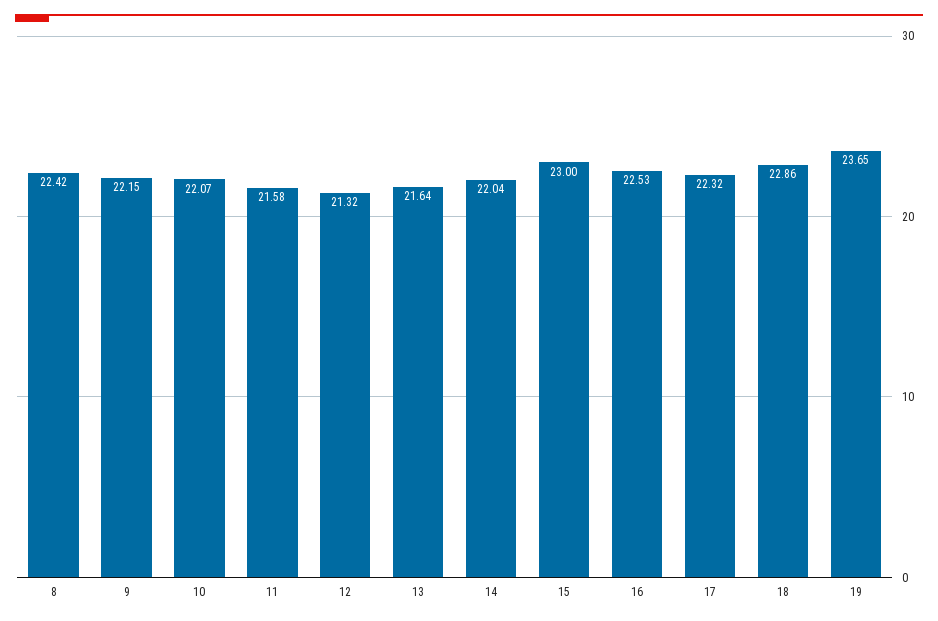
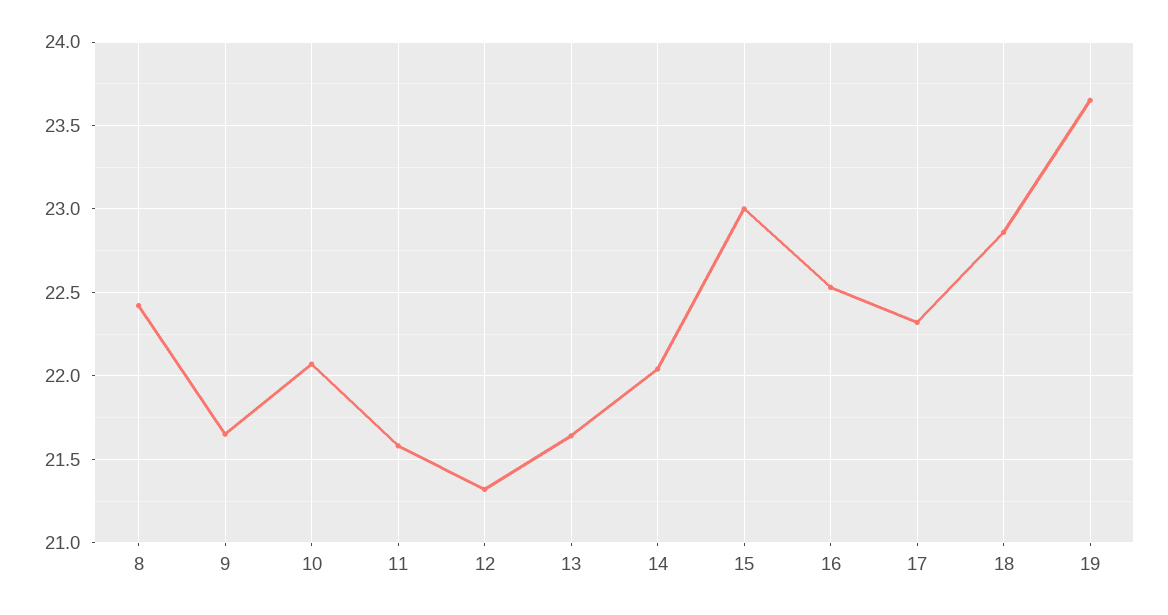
  {
    "8": 22.42,
-   "9": 22.15,
+   "9": 21.65,
    "10": 22.07,
    "11": 21.58,
    "12": 21.32,
    "13": 21.64,
    "14": 22.04,
    "15": 23,
    "16": 22.53,
    "17": 22.32,
    "18": 22.86,
    "19": 23.65
  }

